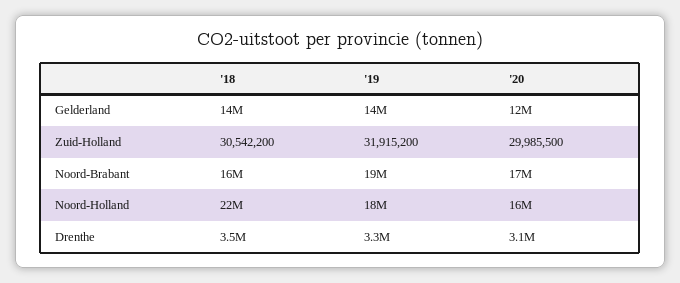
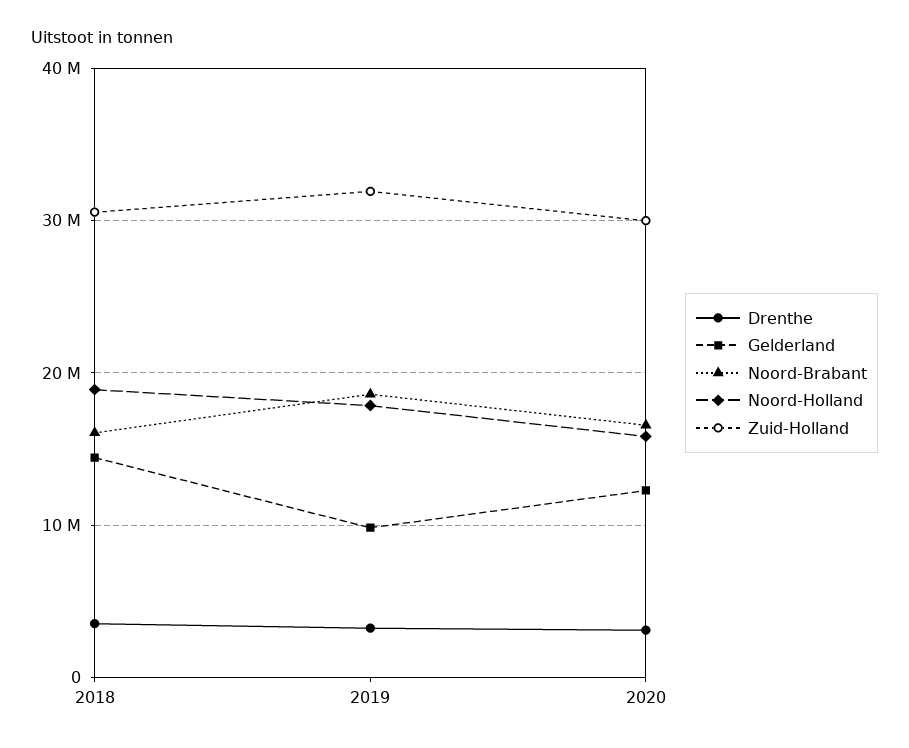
  {
    "Gelderland": {
      "'18": 14000000,
-     "'19": 14000000,
+     "'19": 10000000,
      "'20": 12000000
    },
    "Zuid-Holland": {
      "'18": 30542200,
      "'19": 31915200,
      "'20": 29985500
    },
    "Noord-Brabant": {
      "'18": 16000000,
      "'19": 19000000,
      "'20": 17000000
    },
    "Noord-Holland": {
-     "'18": 22000000,
+     "'18": 19000000,
      "'19": 18000000,
      "'20": 16000000
    },
    "Drenthe": {
      "'18": 3500000,
      "'19": 3300000,
      "'20": 3100000
    }
  }

